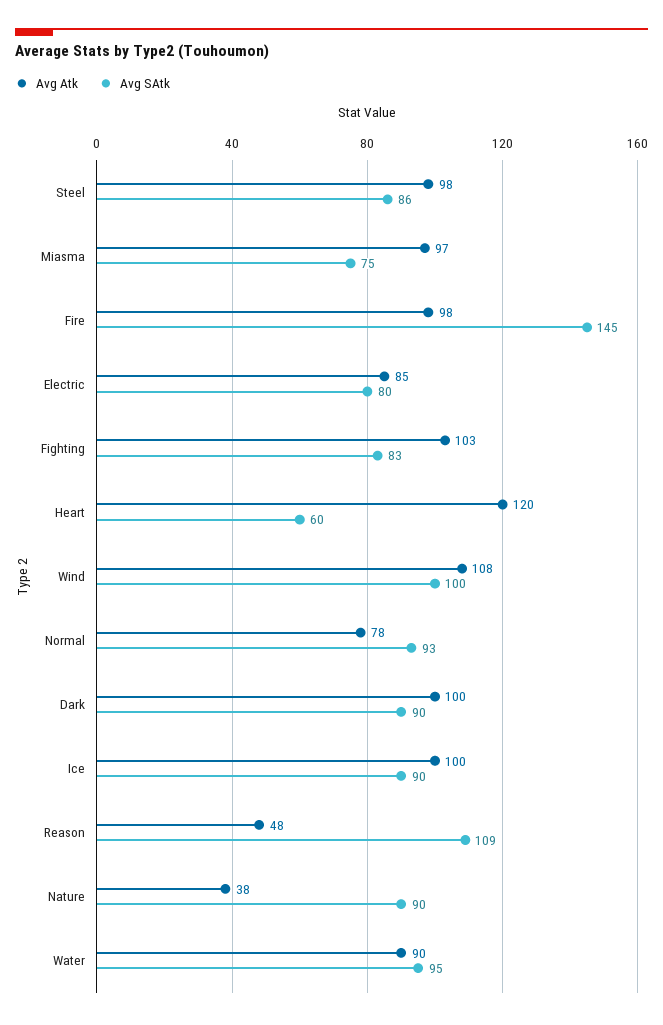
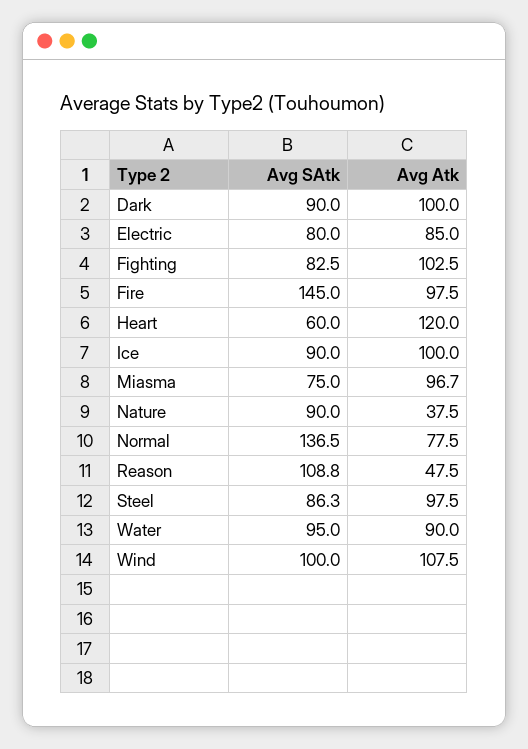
  {
    "Avg Atk": {
      "Steel": 97.5,
      "Miasma": 96.7,
      "Fire": 97.5,
      "Electric": 85,
      "Fighting": 102.5,
      "Heart": 120,
      "Wind": 107.5,
      "Normal": 77.5,
      "Dark": 100,
      "Ice": 100,
      "Reason": 47.5,
      "Nature": 37.5,
      "Water": 90
    },
    "Avg SAtk": {
      "Steel": 86.3,
      "Miasma": 75,
      "Fire": 145,
      "Electric": 80,
      "Fighting": 82.5,
      "Heart": 60,
      "Wind": 100,
-     "Normal": 93,
+     "Normal": 136.5,
      "Dark": 90,
      "Ice": 90,
      "Reason": 108.8,
      "Nature": 90,
      "Water": 95
    }
  }

